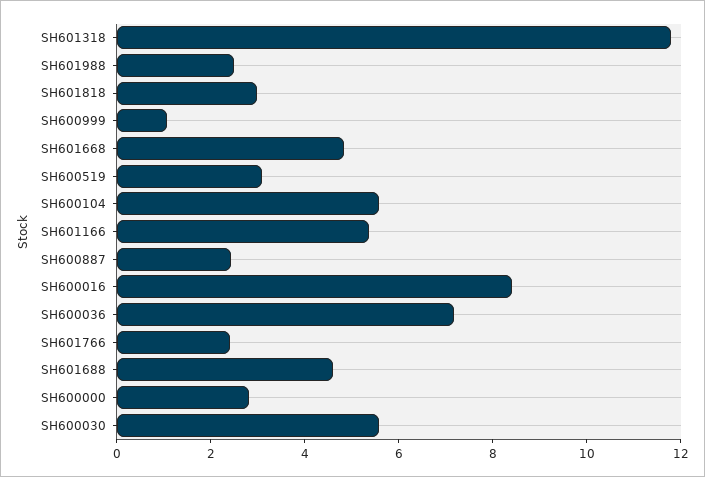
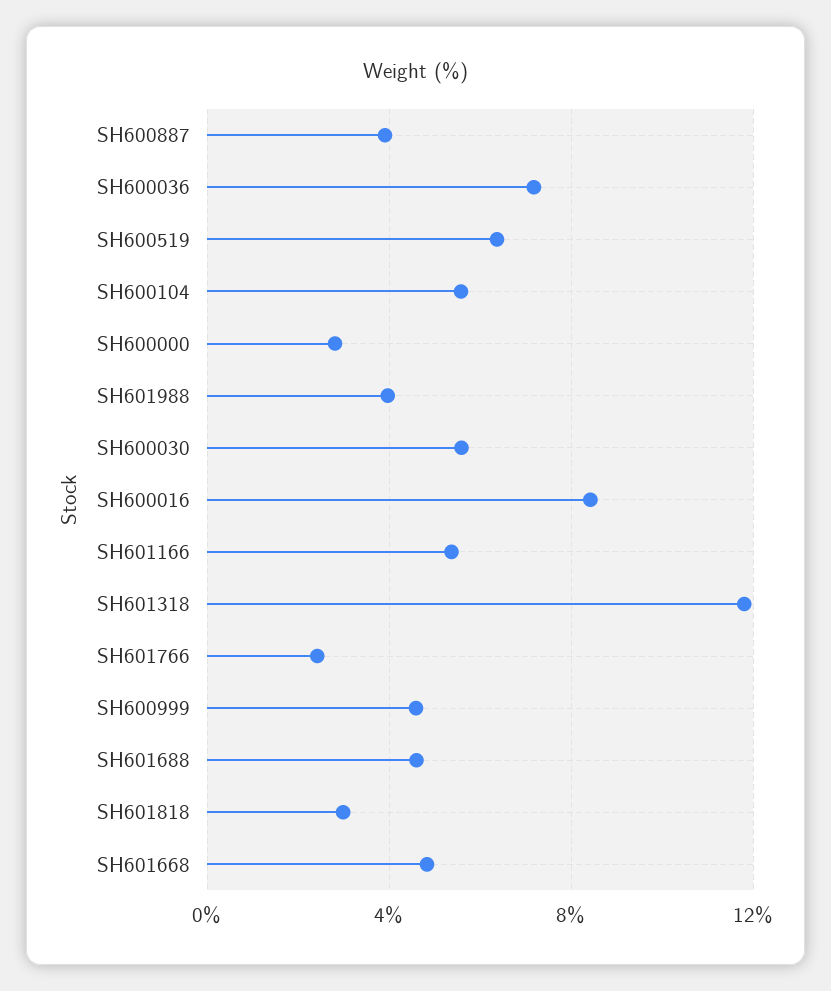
  {
    "SH601318": 12,
-   "SH601988": 2.5,
+   "SH601988": 4,
    "SH601818": 3,
-   "SH600999": 1,
+   "SH600999": 4.5,
    "SH601668": 5,
-   "SH600519": 3,
+   "SH600519": 6.5,
    "SH600104": 5.5,
    "SH601166": 5.5,
-   "SH600887": 2.5,
+   "SH600887": 4,
    "SH600016": 8.5,
    "SH600036": 7,
    "SH601766": 2.5,
    "SH601688": 4.5,
    "SH600000": 3,
    "SH600030": 5.5
  }

